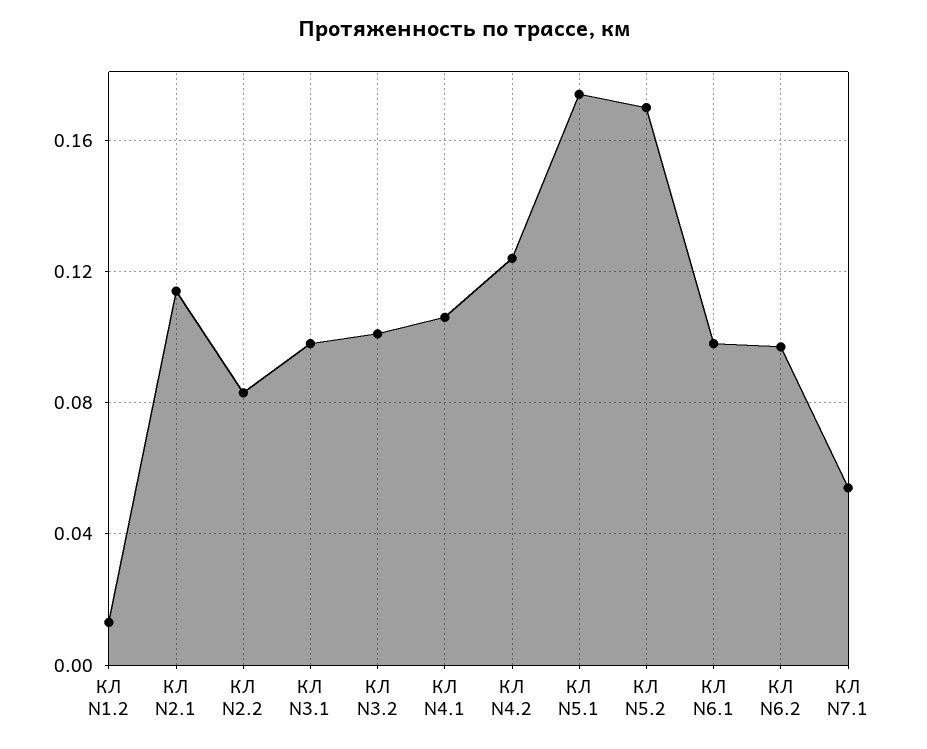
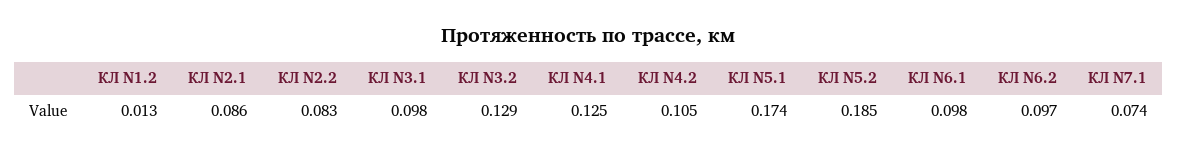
  {
    "КЛ N1.2": 0.013,
-   "КЛ N2.1": 0.115,
+   "КЛ N2.1": 0.086,
    "КЛ N2.2": 0.083,
    "КЛ N3.1": 0.098,
-   "КЛ N3.2": 0.1,
+   "КЛ N3.2": 0.129,
-   "КЛ N4.1": 0.105,
+   "КЛ N4.1": 0.125,
-   "КЛ N4.2": 0.125,
+   "КЛ N4.2": 0.105,
    "КЛ N5.1": 0.174,
-   "КЛ N5.2": 0.17,
+   "КЛ N5.2": 0.185,
    "КЛ N6.1": 0.098,
    "КЛ N6.2": 0.097,
-   "КЛ N7.1": 0.055
+   "КЛ N7.1": 0.074
  }

